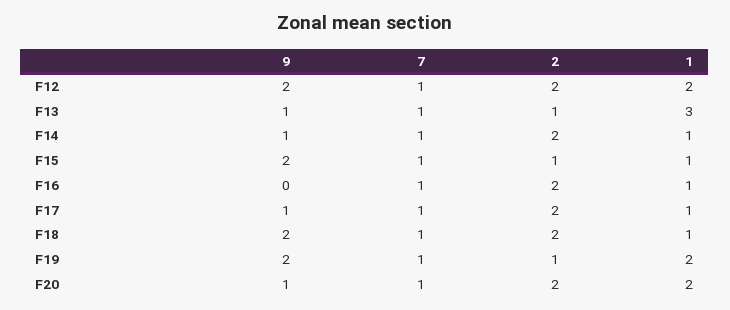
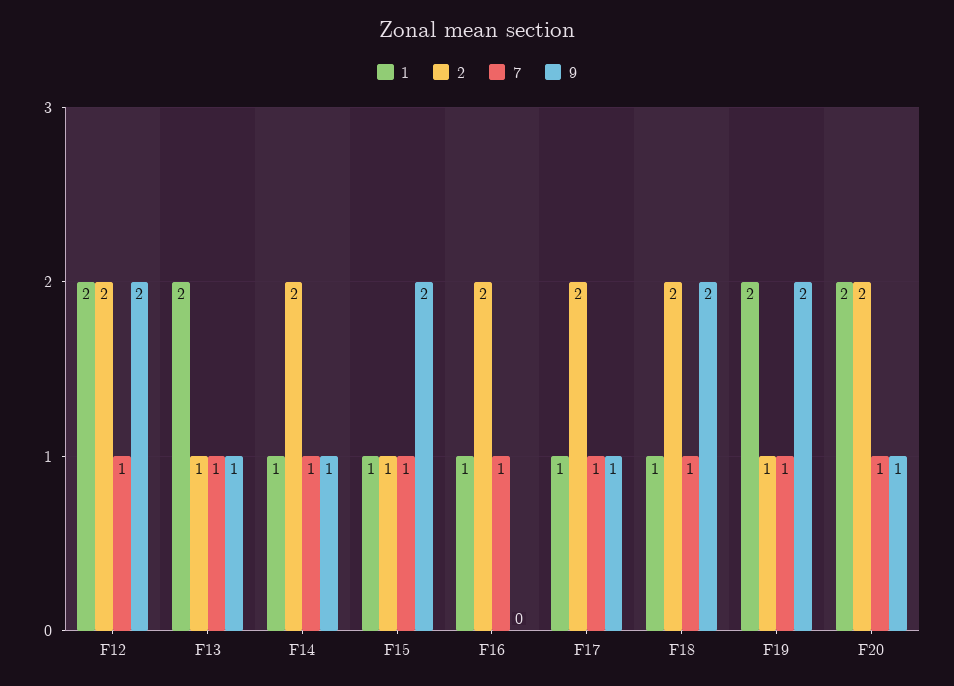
  {
    "9": {
      "F12": 2,
      "F13": 1,
      "F14": 1,
      "F15": 2,
      "F16": 0,
      "F17": 1,
      "F18": 2,
      "F19": 2,
      "F20": 1
    },
    "7": {
      "F12": 1,
      "F13": 1,
      "F14": 1,
      "F15": 1,
      "F16": 1,
      "F17": 1,
      "F18": 1,
      "F19": 1,
      "F20": 1
    },
    "2": {
      "F12": 2,
      "F13": 1,
      "F14": 2,
      "F15": 1,
      "F16": 2,
      "F17": 2,
      "F18": 2,
      "F19": 1,
      "F20": 2
    },
    "1": {
      "F12": 2,
-     "F13": 3,
+     "F13": 2,
      "F14": 1,
      "F15": 1,
      "F16": 1,
      "F17": 1,
      "F18": 1,
      "F19": 2,
      "F20": 2
    }
  }

